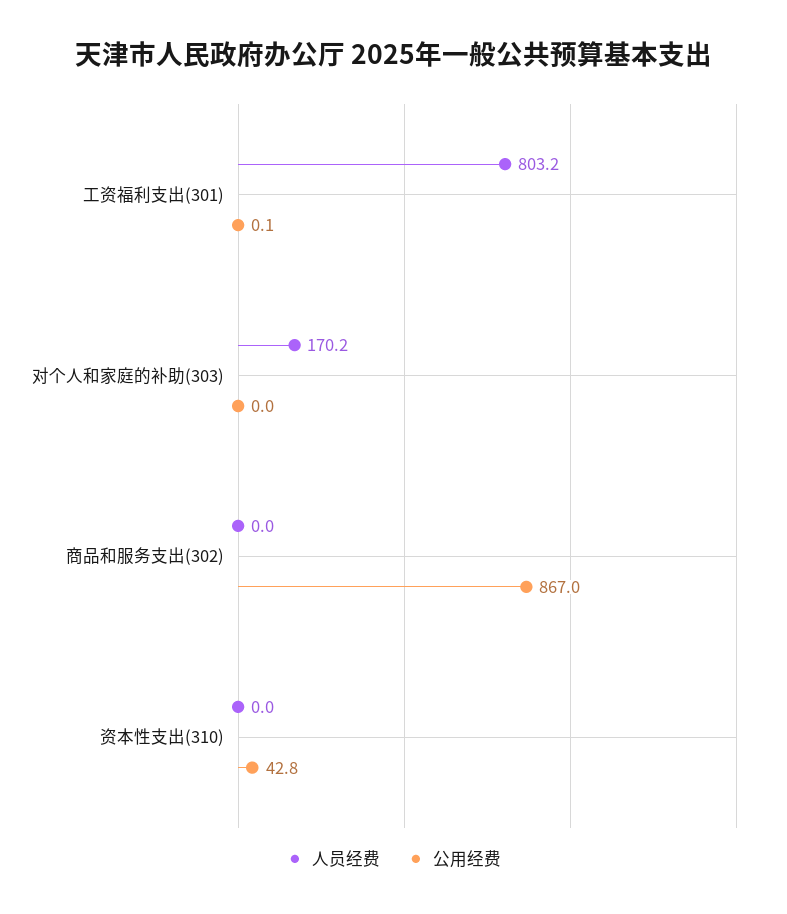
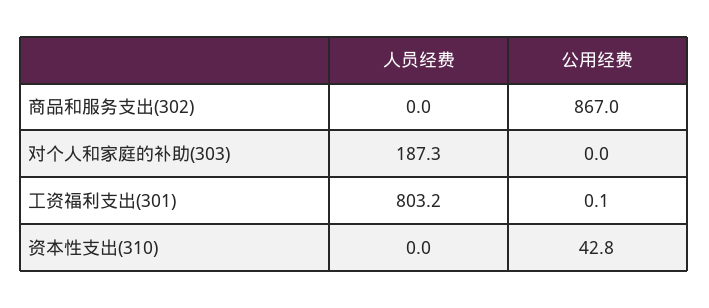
  {
    "人员经费": {
      "工资福利支出(301)": 803.2,
-     "对个人和家庭的补助(303)": 170.2,
+     "对个人和家庭的补助(303)": 187.3,
      "商品和服务支出(302)": 0,
      "资本性支出(310)": 0
    },
    "公用经费": {
      "工资福利支出(301)": 0.1,
      "对个人和家庭的补助(303)": 0,
      "商品和服务支出(302)": 867,
      "资本性支出(310)": 42.8
    }
  }

